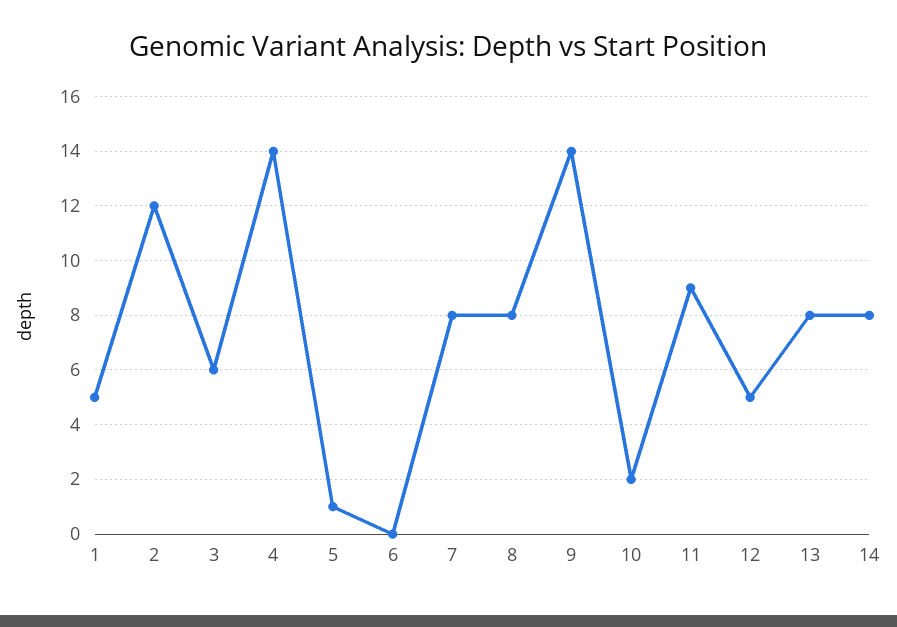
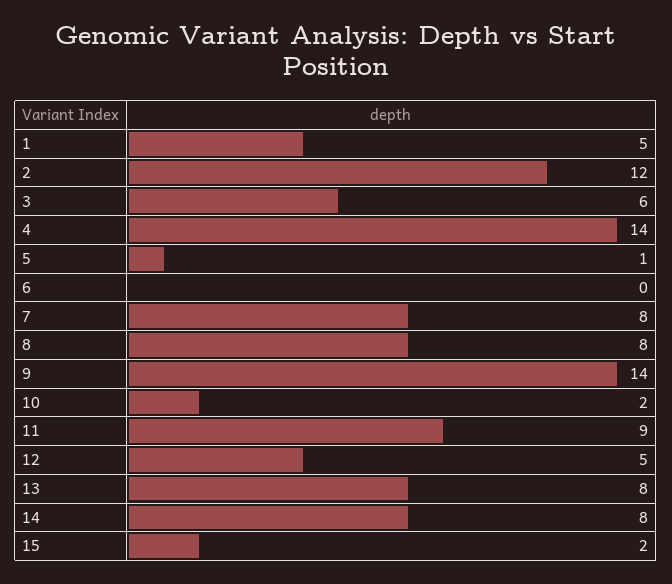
  {
    "1": 5,
    "2": 12,
    "3": 6,
    "4": 14,
    "5": 1,
    "6": 0,
    "7": 8,
    "8": 8,
    "9": 14,
    "10": 2,
    "11": 9,
    "12": 5,
    "13": 8,
-   "14": 8
+   "14": 8,
+   "15": 2
  }

